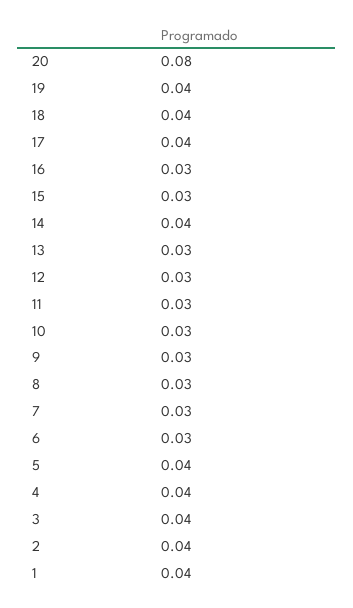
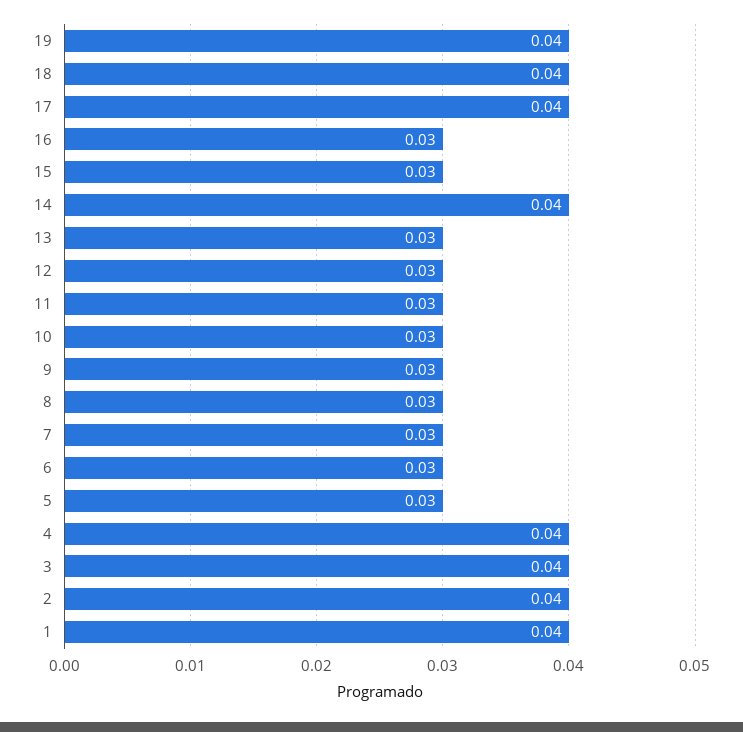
  {
-   "20": 0.08,
    "19": 0.04,
    "18": 0.04,
    "17": 0.04,
    "16": 0.03,
    "15": 0.03,
    "14": 0.04,
    "13": 0.03,
    "12": 0.03,
    "11": 0.03,
    "10": 0.03,
    "9": 0.03,
    "8": 0.03,
    "7": 0.03,
    "6": 0.03,
-   "5": 0.04,
+   "5": 0.03,
    "4": 0.04,
    "3": 0.04,
    "2": 0.04,
    "1": 0.04
  }

